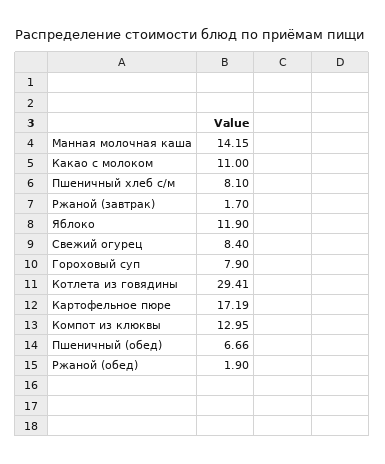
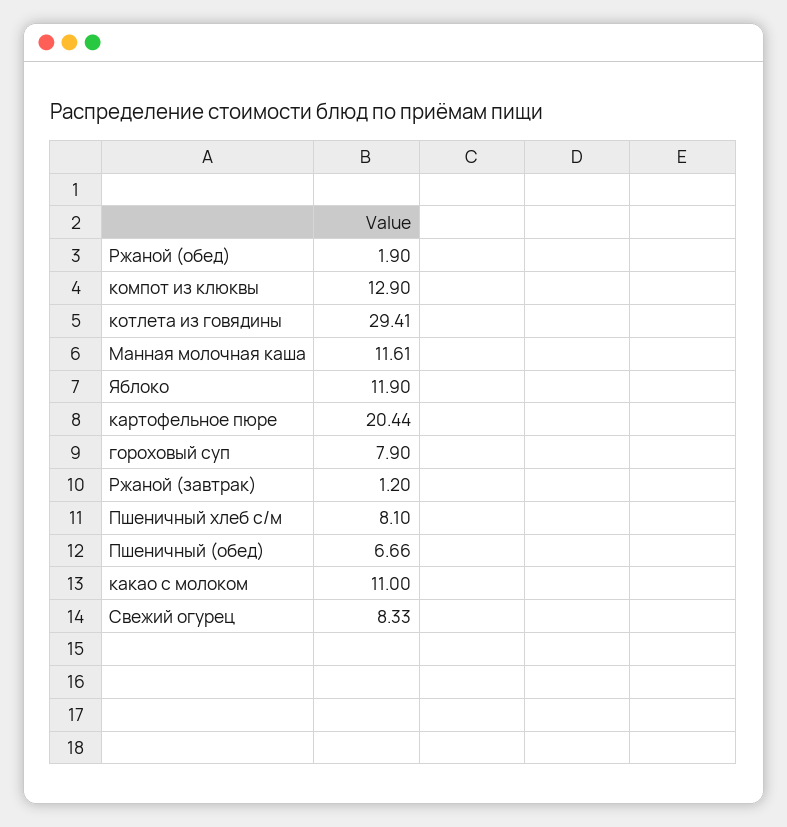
  {
-   "Манная молочная каша": 14.15,
+   "Манная молочная каша": 11.61,
    "Какао с молоком": 11,
    "Пшеничный хлеб с/м": 8.1,
-   "Ржаной (завтрак)": 1.7,
+   "Ржаной (завтрак)": 1.2,
    "Яблоко": 11.9,
-   "Свежий огурец": 8.4,
+   "Свежий огурец": 8.33,
    "Гороховый суп": 7.9,
    "Котлета из говядины": 29.41,
-   "Картофельное пюре": 17.19,
+   "Картофельное пюре": 20.44,
-   "Компот из клюквы": 12.95,
+   "Компот из клюквы": 12.9,
    "Пшеничный (обед)": 6.66,
    "Ржаной (обед)": 1.9
  }

